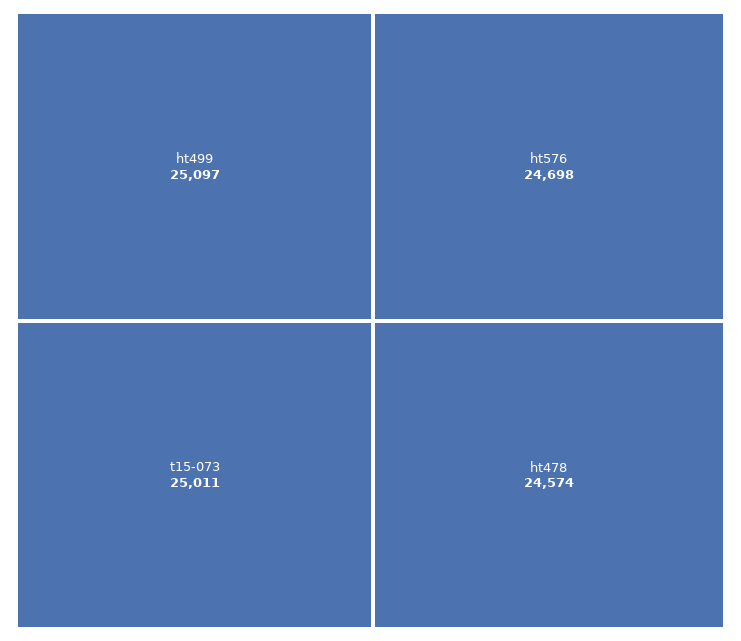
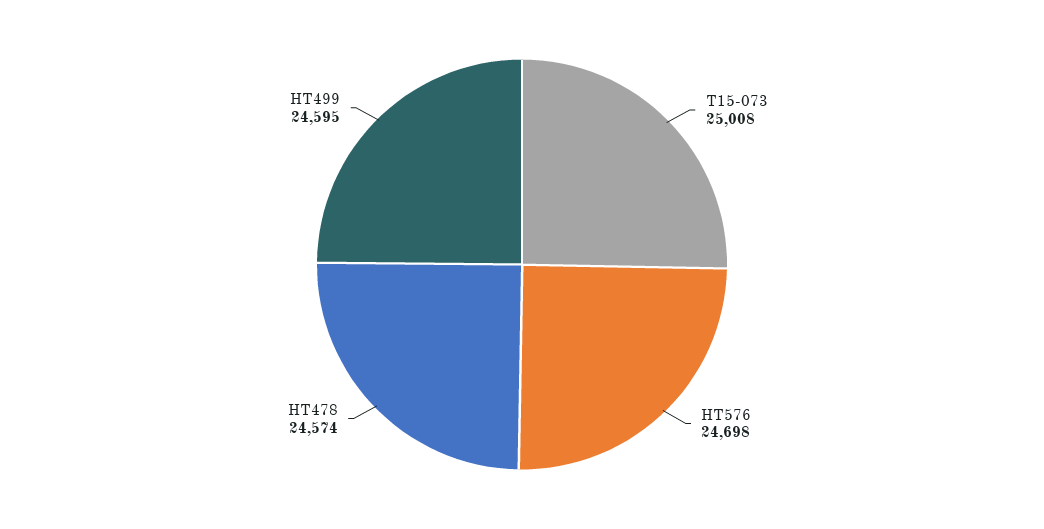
  {
-   "ht499": 25097,
+   "ht499": 24595,
-   "t15-073": 25011,
+   "t15-073": 25008,
    "ht576": 24698,
    "ht478": 24574
  }

